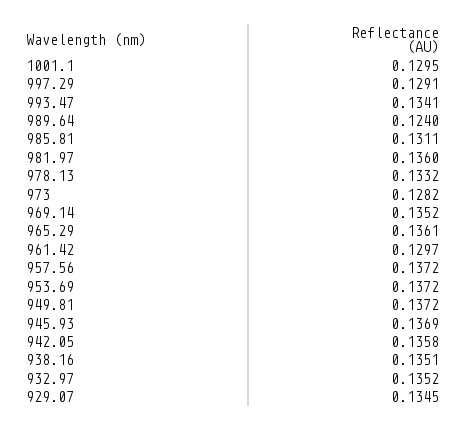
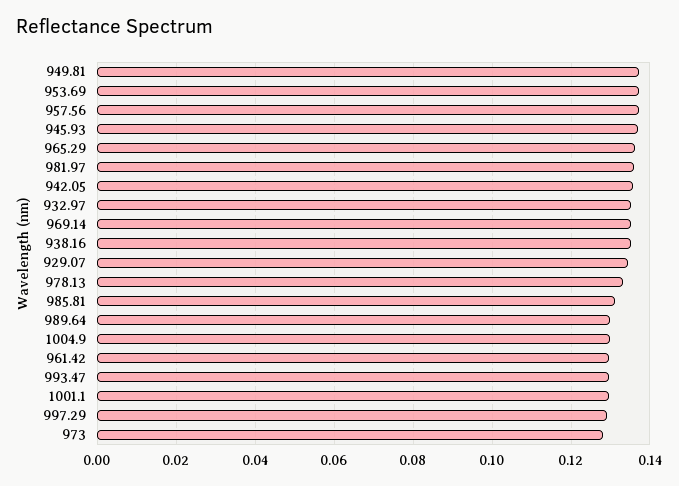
  {
    "1001.1": 0.1295,
    "997.29": 0.1291,
-   "993.47": 0.1341,
+   "993.47": 0.13,
-   "989.64": 0.124,
+   "989.64": 0.13,
    "985.81": 0.1311,
    "981.97": 0.136,
    "978.13": 0.1332,
    "973": 0.1282,
    "969.14": 0.1352,
    "965.29": 0.1361,
    "961.42": 0.1297,
    "957.56": 0.1372,
    "953.69": 0.1372,
    "949.81": 0.1372,
    "945.93": 0.1369,
    "942.05": 0.1358,
    "938.16": 0.1351,
    "932.97": 0.1352,
-   "929.07": 0.1345
+   "929.07": 0.1345,
+   "1004.9": 0.13
  }

